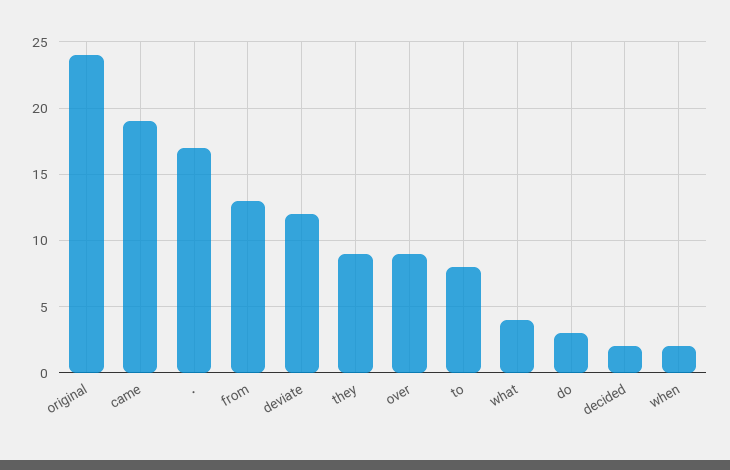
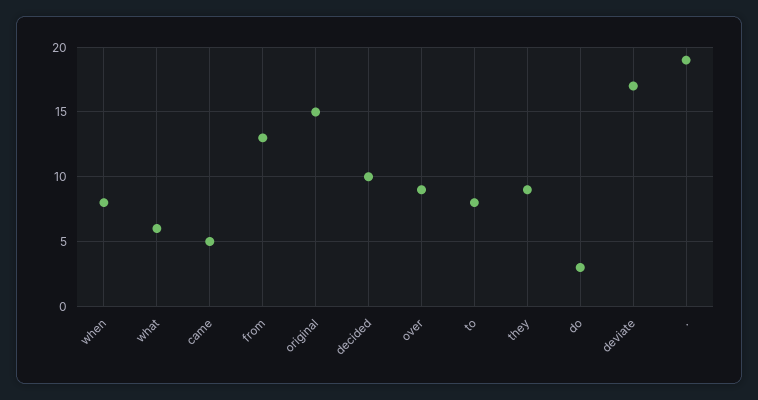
  {
-   "original": 24,
+   "original": 15,
-   "came": 19,
+   "came": 5,
-   ".": 17,
+   ".": 19,
    "from": 13,
-   "deviate": 12,
+   "deviate": 17,
    "they": 9,
    "over": 9,
    "to": 8,
-   "what": 4,
+   "what": 6,
    "do": 3,
-   "decided": 2,
+   "decided": 10,
-   "when": 2
+   "when": 8
  }

